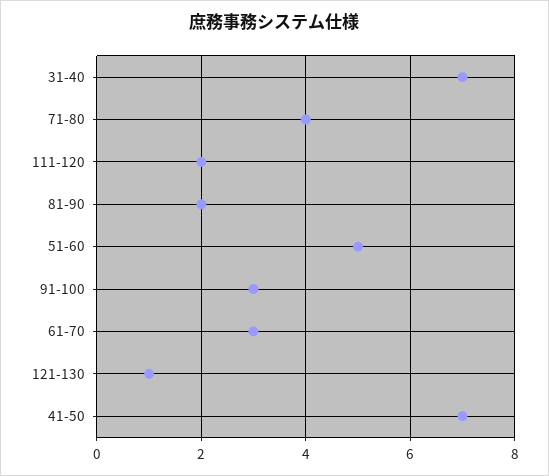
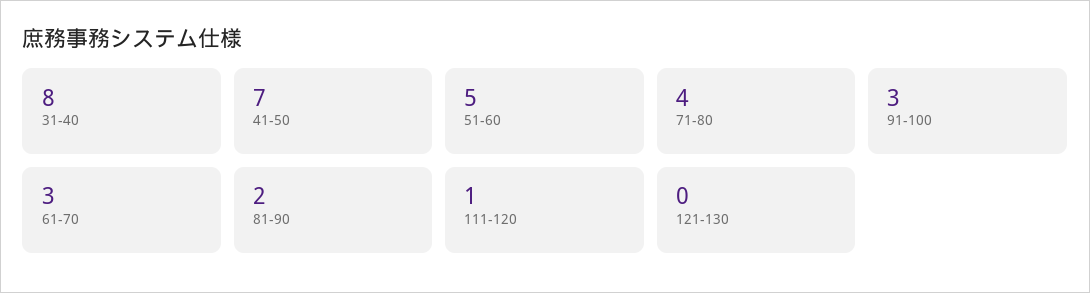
  {
-   "31-40": 7,
+   "31-40": 8,
    "71-80": 4,
-   "111-120": 2,
+   "111-120": 1,
    "81-90": 2,
    "51-60": 5,
    "91-100": 3,
    "61-70": 3,
-   "121-130": 1,
+   "121-130": 0,
    "41-50": 7
  }

